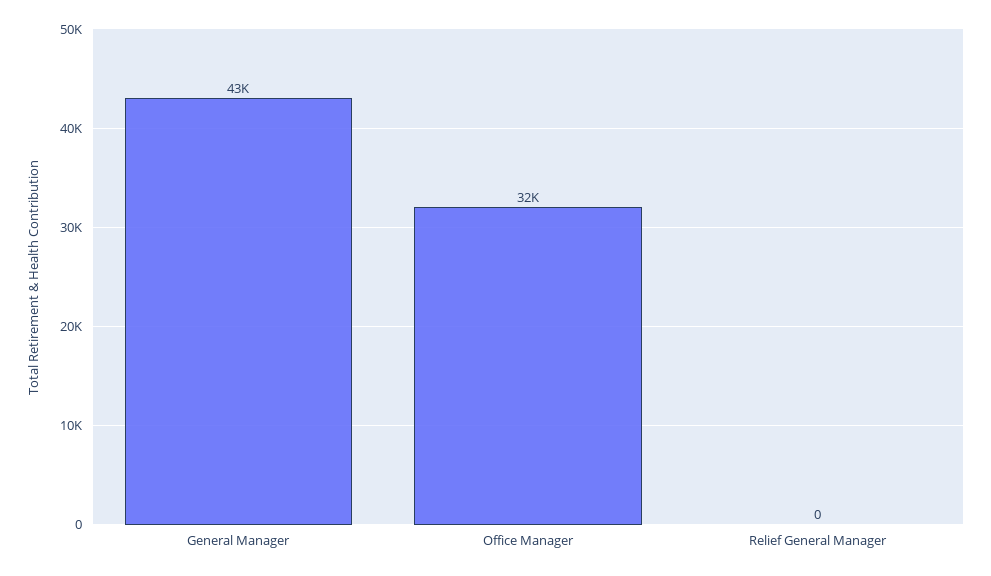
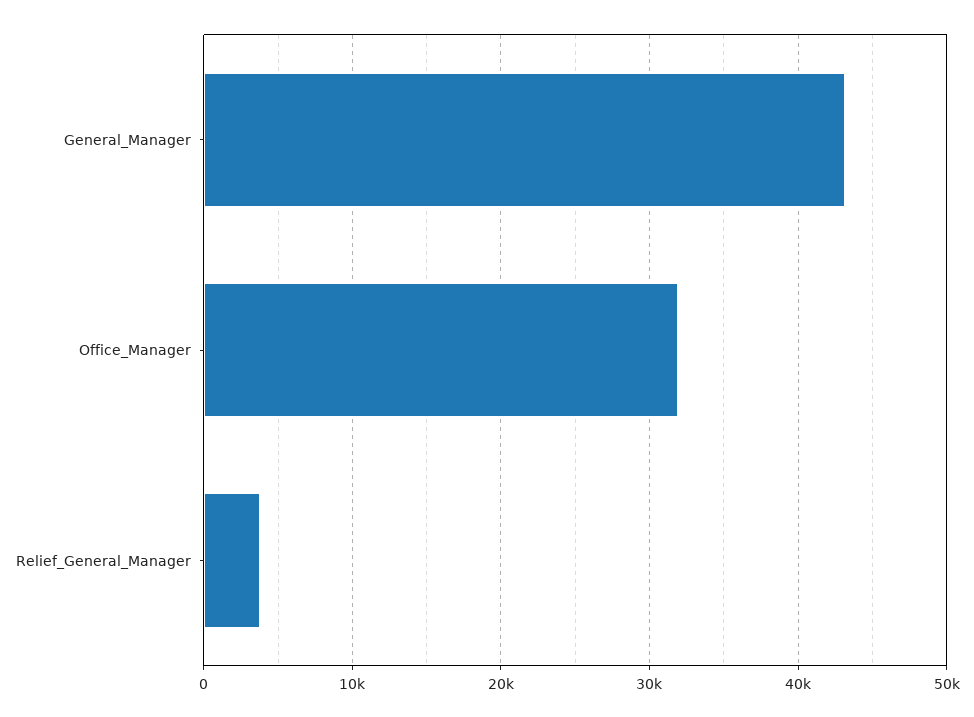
  {
    "General Manager": 43000,
    "Office Manager": 32000,
-   "Relief General Manager": 0
+   "Relief General Manager": 4000
  }

